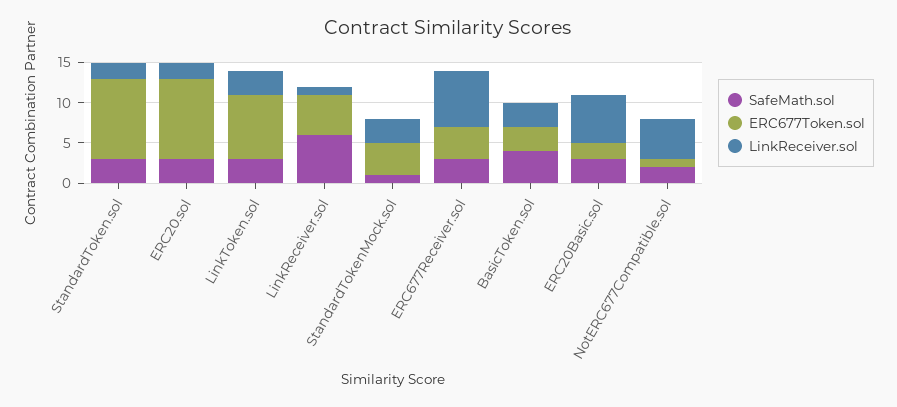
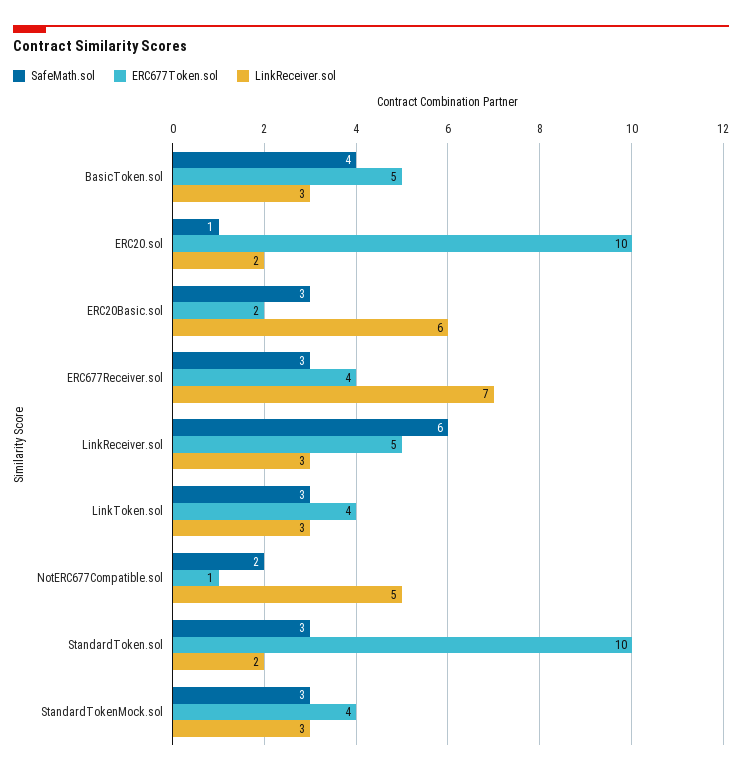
  {
    "SafeMath.sol": {
      "StandardToken.sol": 3,
-     "ERC20.sol": 3,
+     "ERC20.sol": 1,
      "LinkToken.sol": 3,
      "LinkReceiver.sol": 6,
-     "StandardTokenMock.sol": 1,
+     "StandardTokenMock.sol": 3,
      "ERC677Receiver.sol": 3,
      "BasicToken.sol": 4,
      "ERC20Basic.sol": 3,
      "NotERC677Compatible.sol": 2
    },
    "ERC677Token.sol": {
      "StandardToken.sol": 10,
      "ERC20.sol": 10,
-     "LinkToken.sol": 8,
+     "LinkToken.sol": 4,
      "LinkReceiver.sol": 5,
      "StandardTokenMock.sol": 4,
      "ERC677Receiver.sol": 4,
-     "BasicToken.sol": 3,
+     "BasicToken.sol": 5,
      "ERC20Basic.sol": 2,
      "NotERC677Compatible.sol": 1
    },
    "LinkReceiver.sol": {
      "StandardToken.sol": 2,
      "ERC20.sol": 2,
      "LinkToken.sol": 3,
-     "LinkReceiver.sol": 1,
+     "LinkReceiver.sol": 3,
      "StandardTokenMock.sol": 3,
      "ERC677Receiver.sol": 7,
      "BasicToken.sol": 3,
      "ERC20Basic.sol": 6,
      "NotERC677Compatible.sol": 5
    }
  }

